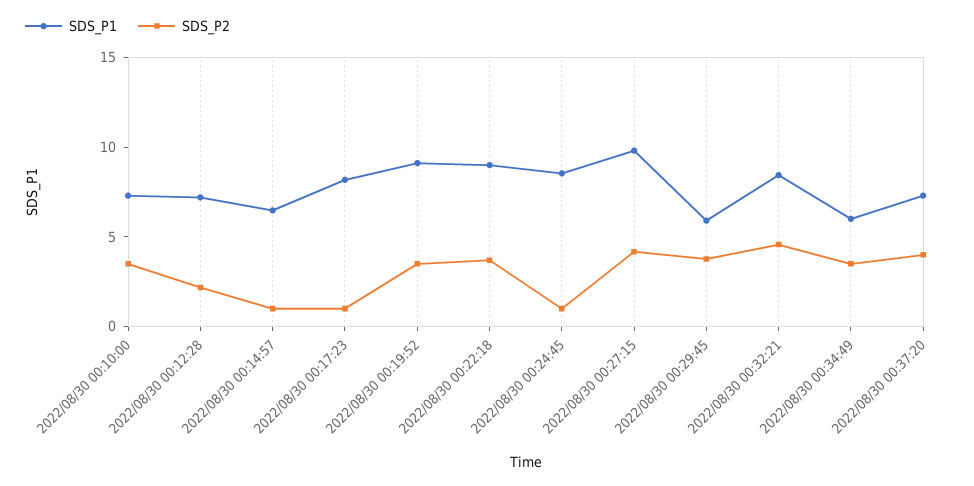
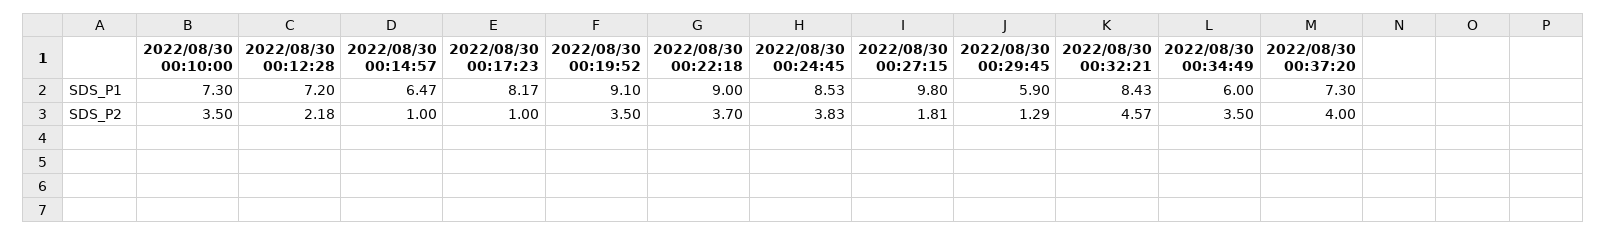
  {
    "SDS_P1": {
      "2022/08/30 00:10:00": 7.3,
      "2022/08/30 00:12:28": 7.2,
      "2022/08/30 00:14:57": 6.47,
      "2022/08/30 00:17:23": 8.17,
      "2022/08/30 00:19:52": 9.1,
      "2022/08/30 00:22:18": 9,
      "2022/08/30 00:24:45": 8.53,
      "2022/08/30 00:27:15": 9.8,
      "2022/08/30 00:29:45": 5.9,
      "2022/08/30 00:32:21": 8.43,
      "2022/08/30 00:34:49": 6,
      "2022/08/30 00:37:20": 7.3
    },
    "SDS_P2": {
      "2022/08/30 00:10:00": 3.5,
      "2022/08/30 00:12:28": 2.18,
      "2022/08/30 00:14:57": 1,
      "2022/08/30 00:17:23": 1,
      "2022/08/30 00:19:52": 3.5,
      "2022/08/30 00:22:18": 3.7,
-     "2022/08/30 00:24:45": 1,
+     "2022/08/30 00:24:45": 3.83,
-     "2022/08/30 00:27:15": 4,
+     "2022/08/30 00:27:15": 1.81,
-     "2022/08/30 00:29:45": 4,
+     "2022/08/30 00:29:45": 1.29,
      "2022/08/30 00:32:21": 4.57,
      "2022/08/30 00:34:49": 3.5,
      "2022/08/30 00:37:20": 4
    }
  }

